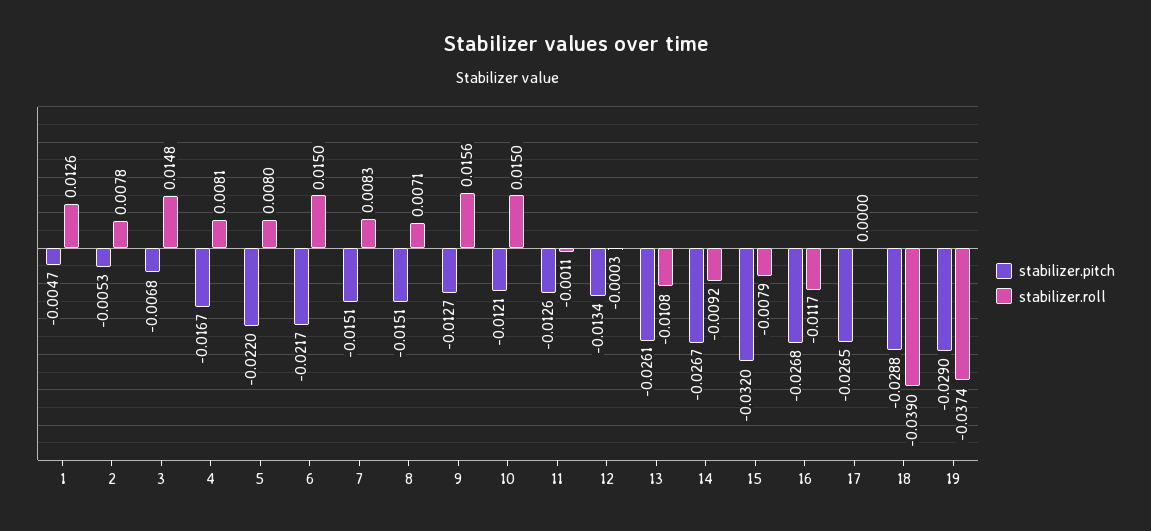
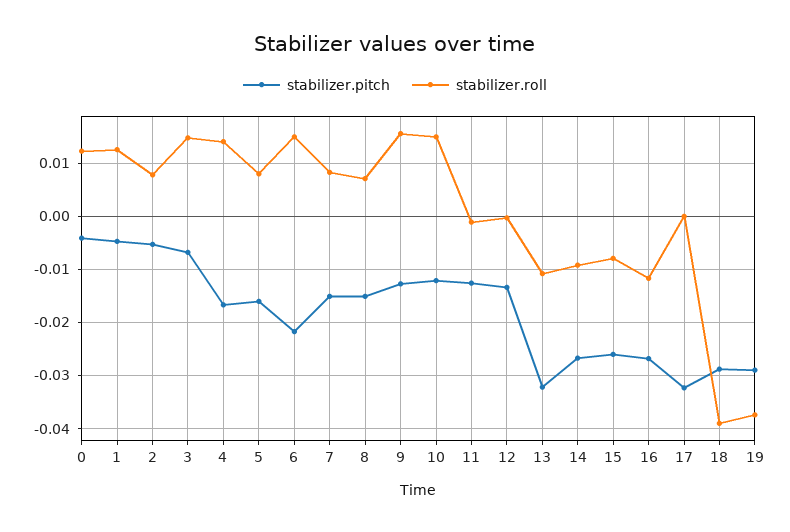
  {
    "stabilizer.pitch": {
      "1": -0.0047,
      "2": -0.0053,
      "3": -0.0068,
      "4": -0.0167,
-     "5": -0.022,
+     "5": -0.016,
      "6": -0.0217,
      "7": -0.0151,
      "8": -0.0151,
      "9": -0.0127,
      "10": -0.0121,
      "11": -0.0126,
      "12": -0.0134,
-     "13": -0.0261,
+     "13": -0.032,
      "14": -0.0267,
-     "15": -0.032,
+     "15": -0.026,
      "16": -0.0268,
-     "17": -0.0265,
+     "17": -0.032,
      "18": -0.0288,
-     "19": -0.029
+     "19": -0.029,
+     "0": -0.004
    },
    "stabilizer.roll": {
      "1": 0.0126,
      "2": 0.0078,
      "3": 0.0148,
-     "4": 0.0081,
+     "4": 0.014,
      "5": 0.008,
      "6": 0.015,
      "7": 0.0083,
      "8": 0.0071,
      "9": 0.0156,
      "10": 0.015,
      "11": -0.0011,
      "12": -0.0003,
      "13": -0.0108,
      "14": -0.0092,
      "15": -0.0079,
      "16": -0.0117,
      "17": 0,
      "18": -0.039,
-     "19": -0.0374
+     "19": -0.0374,
+     "0": 0.012
    }
  }

